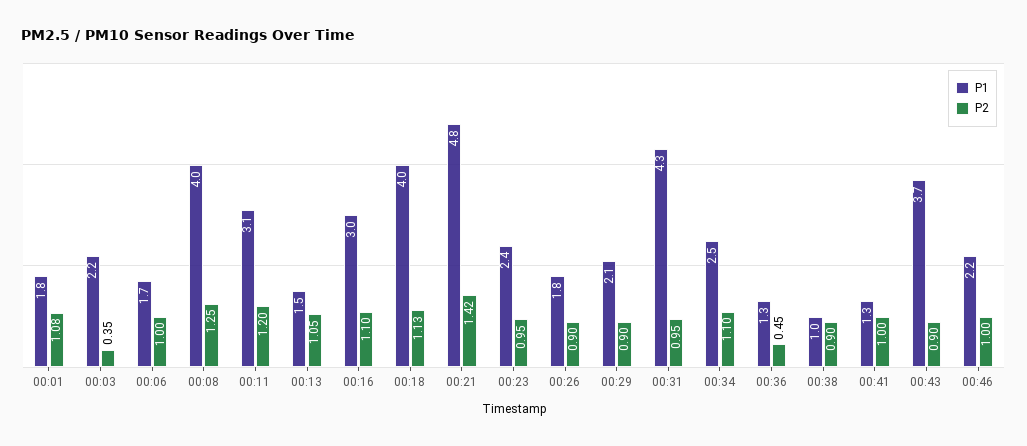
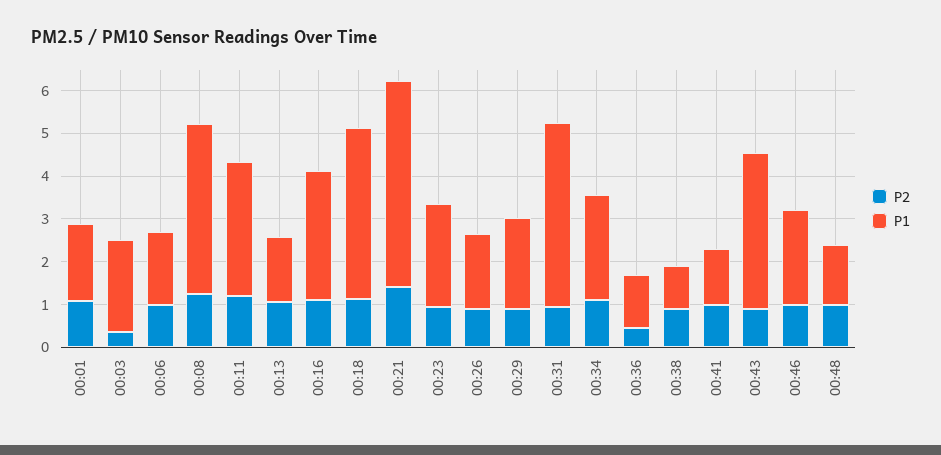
  {
    "P1": {
      "00:01": 1.8,
      "00:03": 2.2,
      "00:06": 1.7,
      "00:08": 4,
      "00:11": 3.1,
      "00:13": 1.5,
      "00:16": 3,
      "00:18": 4,
      "00:21": 4.8,
      "00:23": 2.4,
      "00:26": 1.8,
      "00:29": 2.1,
      "00:31": 4.3,
      "00:34": 2.5,
      "00:36": 1.3,
      "00:38": 1,
      "00:41": 1.3,
      "00:43": 3.7,
-     "00:46": 2.2
+     "00:46": 2.2,
+     "00:48": 1.4
    },
    "P2": {
      "00:01": 1.08,
      "00:03": 0.35,
      "00:06": 1,
      "00:08": 1.25,
      "00:11": 1.2,
      "00:13": 1.05,
      "00:16": 1.1,
      "00:18": 1.13,
      "00:21": 1.42,
      "00:23": 0.95,
      "00:26": 0.9,
      "00:29": 0.9,
      "00:31": 0.95,
      "00:34": 1.1,
      "00:36": 0.45,
      "00:38": 0.9,
      "00:41": 1,
      "00:43": 0.9,
-     "00:46": 1
+     "00:46": 1,
+     "00:48": 1
    }
  }

